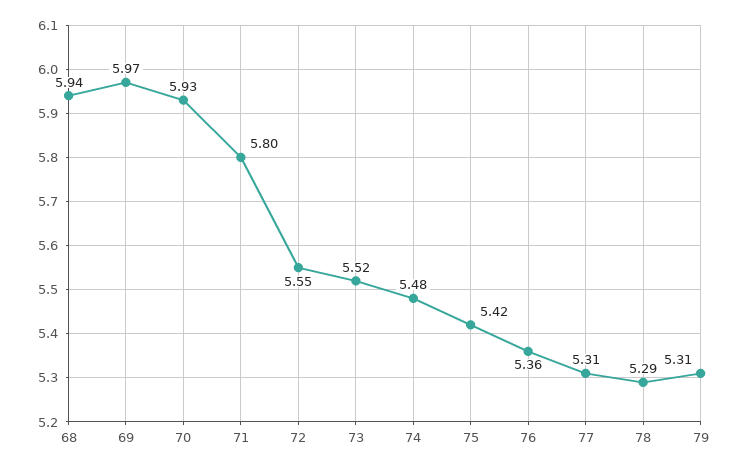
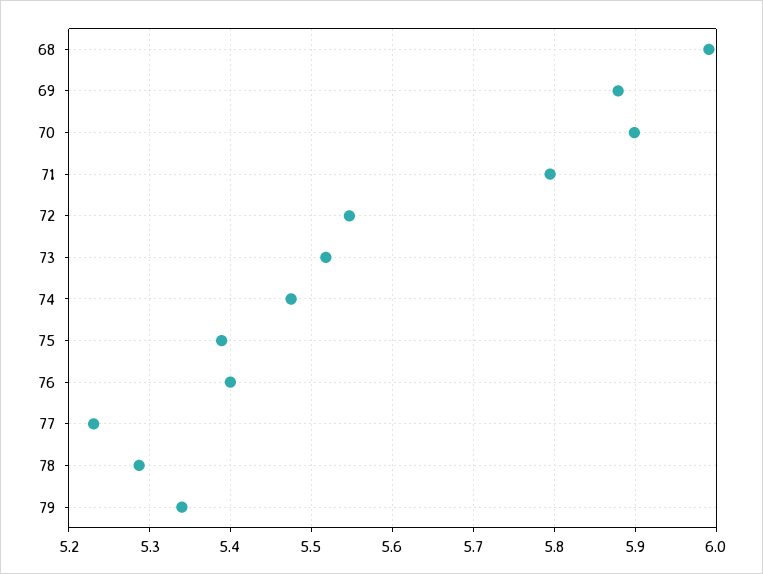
  {
-   "68": 5.94,
+   "68": 5.99,
-   "69": 5.97,
+   "69": 5.88,
-   "70": 5.93,
+   "70": 5.9,
    "71": 5.8,
    "72": 5.55,
    "73": 5.52,
    "74": 5.48,
-   "75": 5.42,
+   "75": 5.39,
-   "76": 5.36,
+   "76": 5.4,
-   "77": 5.31,
+   "77": 5.23,
    "78": 5.29,
-   "79": 5.31
+   "79": 5.34
  }

